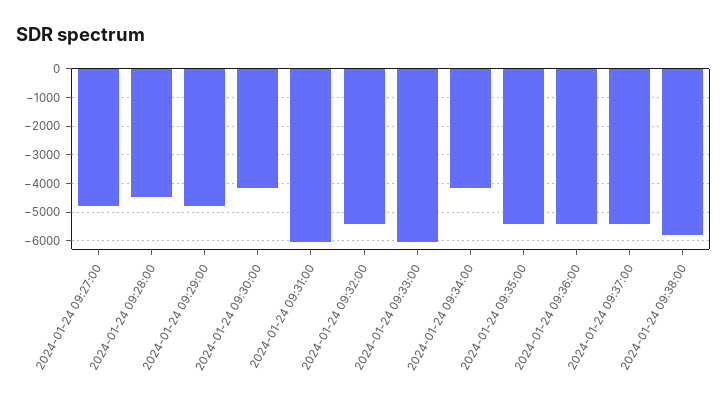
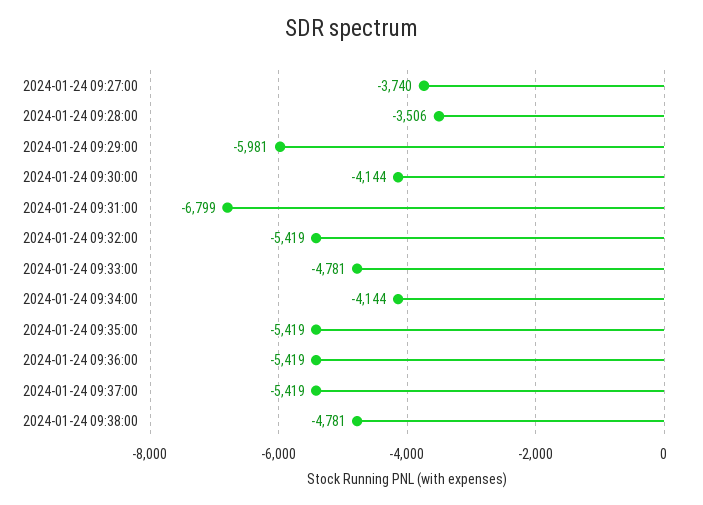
  {
-   "2024-01-24 09:27:00": -4750,
+   "2024-01-24 09:27:00": -3740,
-   "2024-01-24 09:28:00": -4500,
+   "2024-01-24 09:28:00": -3506,
-   "2024-01-24 09:29:00": -4750,
+   "2024-01-24 09:29:00": -5981,
    "2024-01-24 09:30:00": -4144,
-   "2024-01-24 09:31:00": -6000,
+   "2024-01-24 09:31:00": -6799,
    "2024-01-24 09:32:00": -5419,
-   "2024-01-24 09:33:00": -6000,
+   "2024-01-24 09:33:00": -4781,
    "2024-01-24 09:34:00": -4144,
    "2024-01-24 09:35:00": -5419,
    "2024-01-24 09:36:00": -5419,
    "2024-01-24 09:37:00": -5419,
-   "2024-01-24 09:38:00": -5750
+   "2024-01-24 09:38:00": -4781
  }

